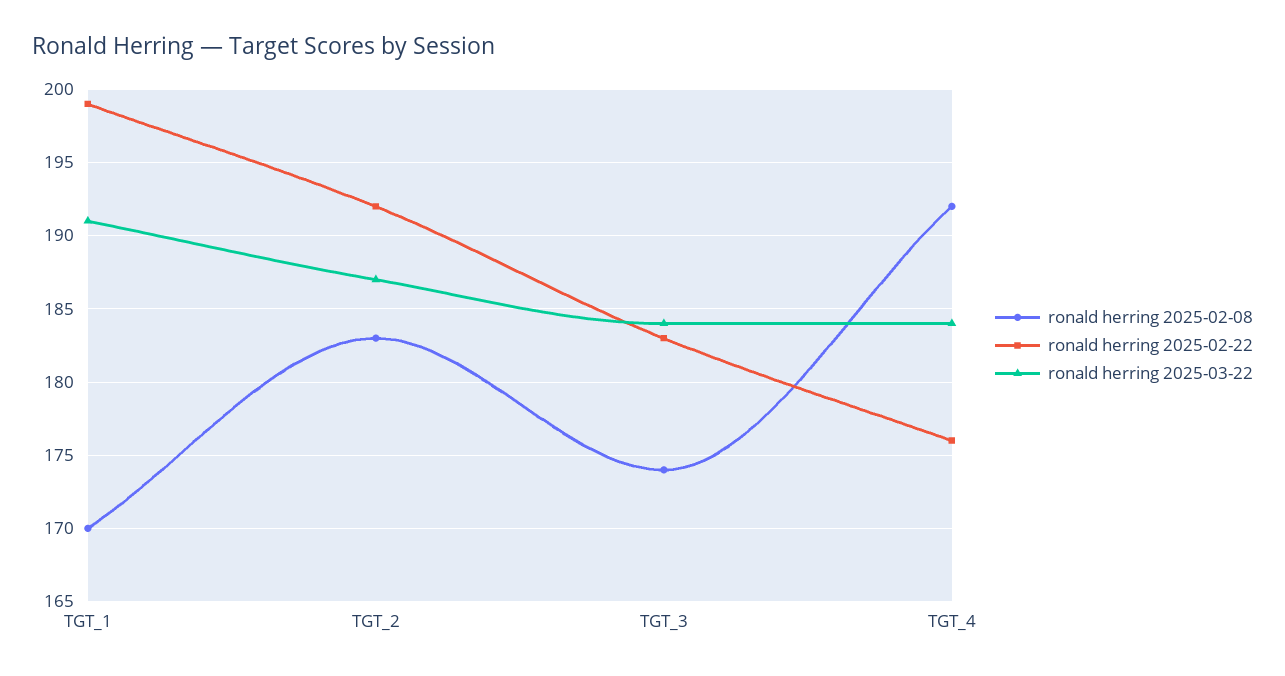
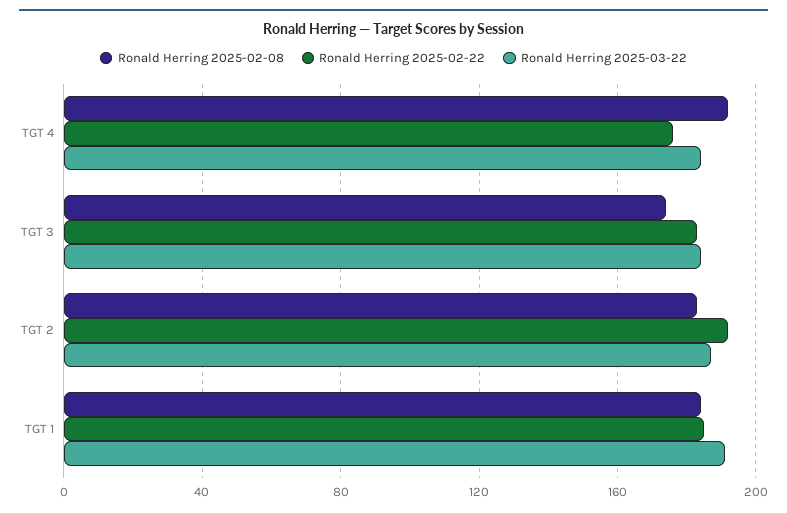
  {
    "ronald herring 2025-02-08": {
-     "TGT_1": 170,
+     "TGT_1": 185,
      "TGT_2": 183,
      "TGT_3": 174,
      "TGT_4": 192
    },
    "ronald herring 2025-02-22": {
-     "TGT_1": 199,
+     "TGT_1": 185,
      "TGT_2": 192,
      "TGT_3": 183,
      "TGT_4": 176
    },
    "ronald herring 2025-03-22": {
      "TGT_1": 191,
      "TGT_2": 187,
      "TGT_3": 184,
      "TGT_4": 184
    }
  }

